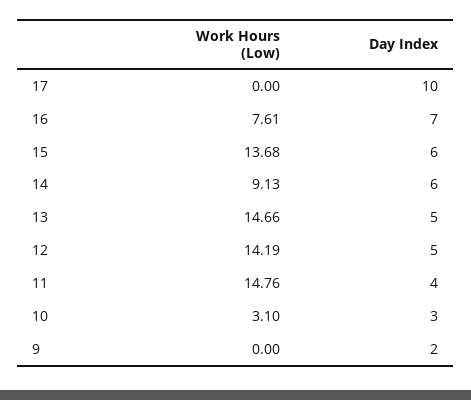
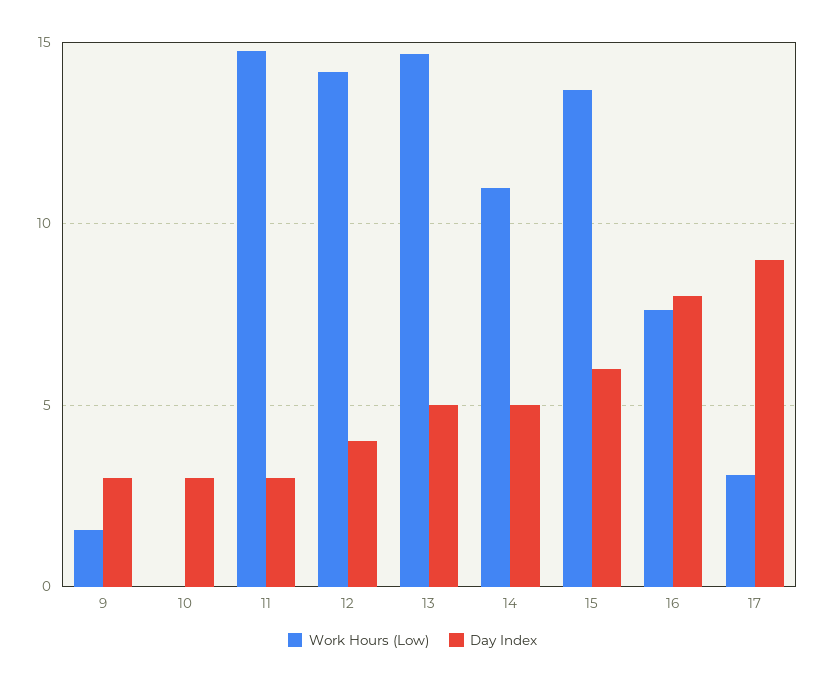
  {
    "Work Hours (Low)": {
-     "17": 0,
+     "17": 3,
      "16": 7.61,
      "15": 13.68,
-     "14": 9.13,
+     "14": 11,
      "13": 14.66,
      "12": 14.19,
      "11": 14.76,
-     "10": 3.1,
+     "10": 0,
-     "9": 0
+     "9": 1.5
    },
    "Day Index": {
-     "17": 10,
+     "17": 9,
-     "16": 7,
+     "16": 8,
      "15": 6,
-     "14": 6,
+     "14": 5,
      "13": 5,
-     "12": 5,
+     "12": 4,
-     "11": 4,
+     "11": 3,
      "10": 3,
-     "9": 2
+     "9": 3
    }
  }

